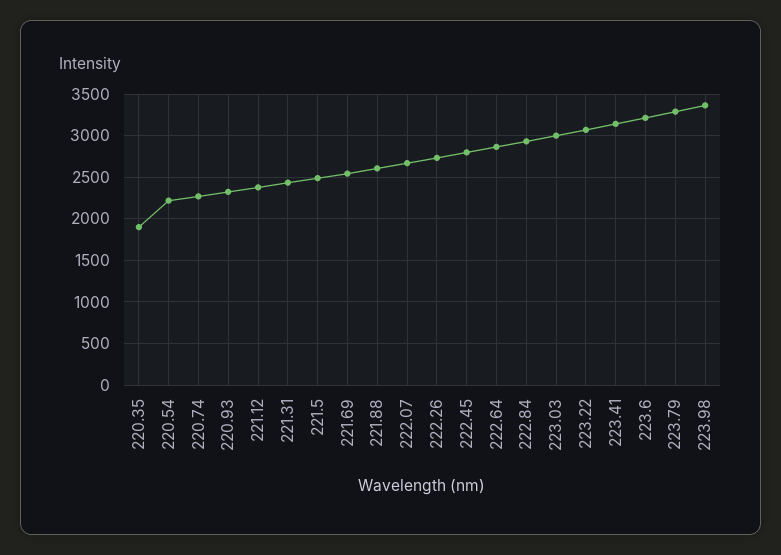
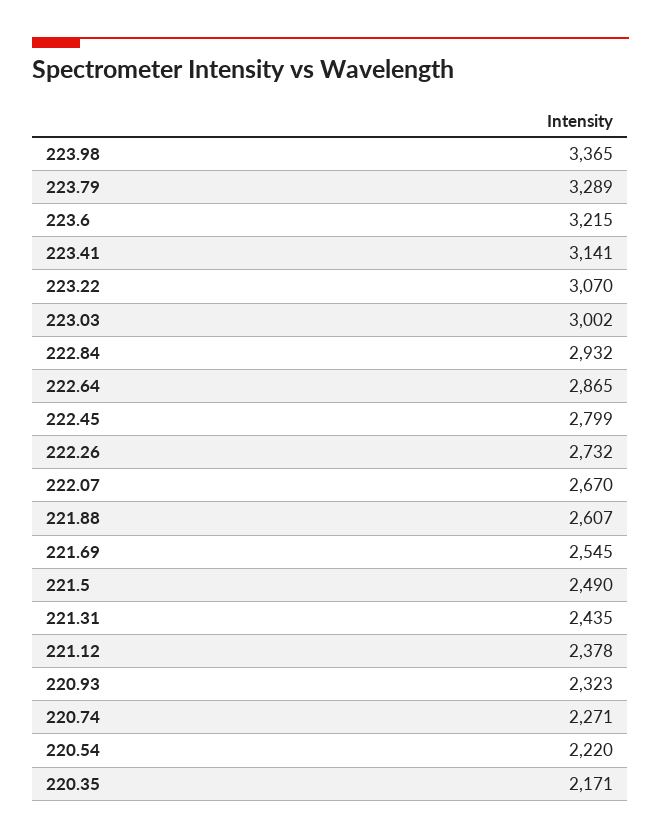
  {
-   "220.35": 1900,
+   "220.35": 2171,
    "220.54": 2220,
    "220.74": 2271,
    "220.93": 2323,
    "221.12": 2378,
    "221.31": 2435,
    "221.5": 2490,
    "221.69": 2545,
    "221.88": 2607,
    "222.07": 2670,
    "222.26": 2732,
    "222.45": 2799,
    "222.64": 2865,
    "222.84": 2932,
    "223.03": 3002,
    "223.22": 3070,
    "223.41": 3141,
    "223.6": 3215,
    "223.79": 3289,
    "223.98": 3365
  }

